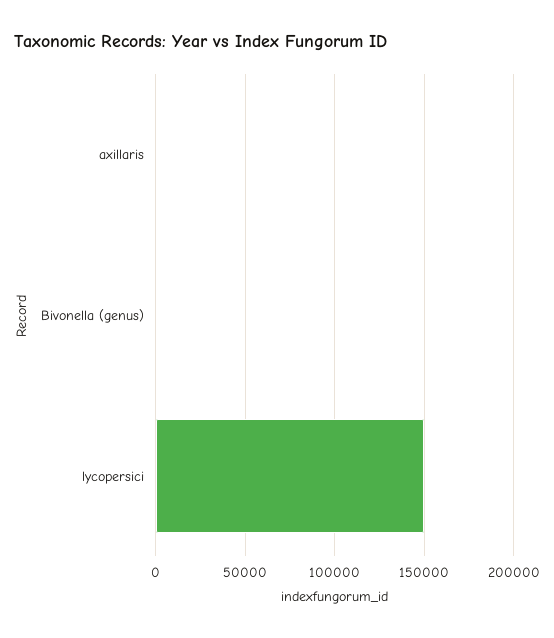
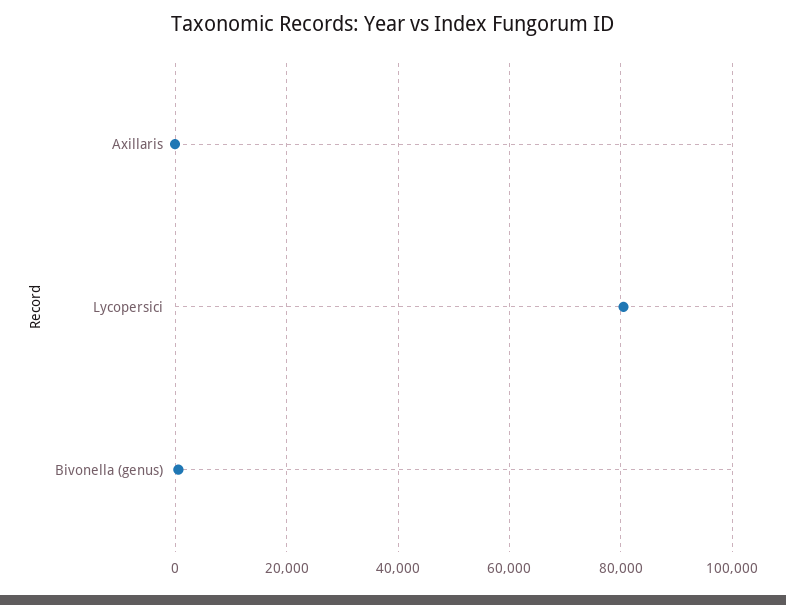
  {
    "axillaris": 0,
    "Bivonella (genus)": 0,
-   "lycopersici": 150000
+   "lycopersici": 80000
  }

